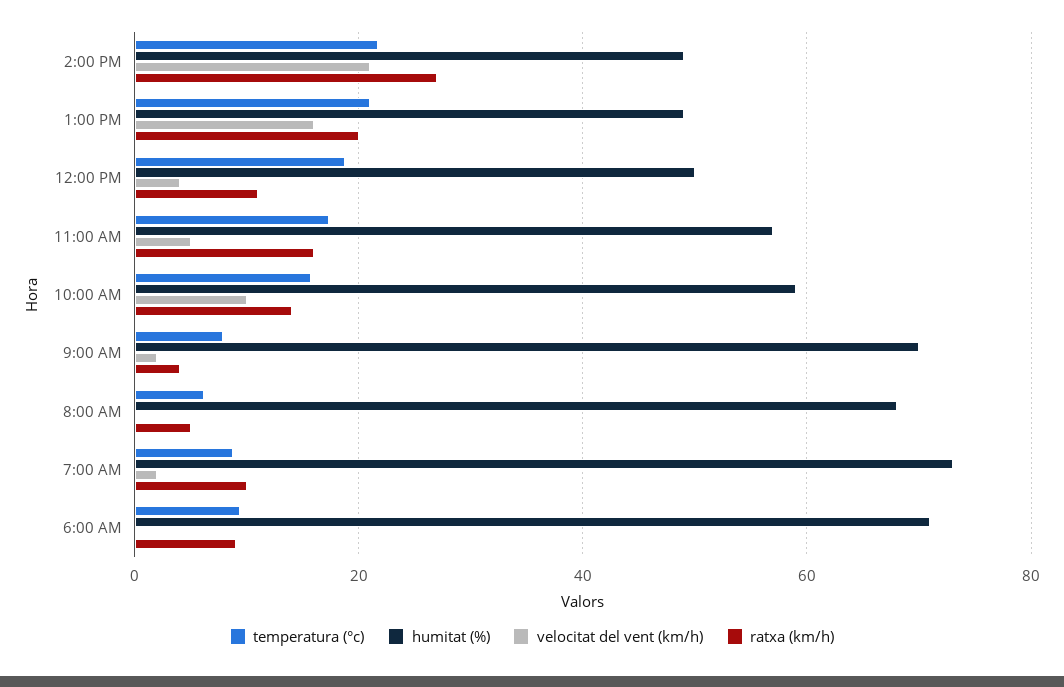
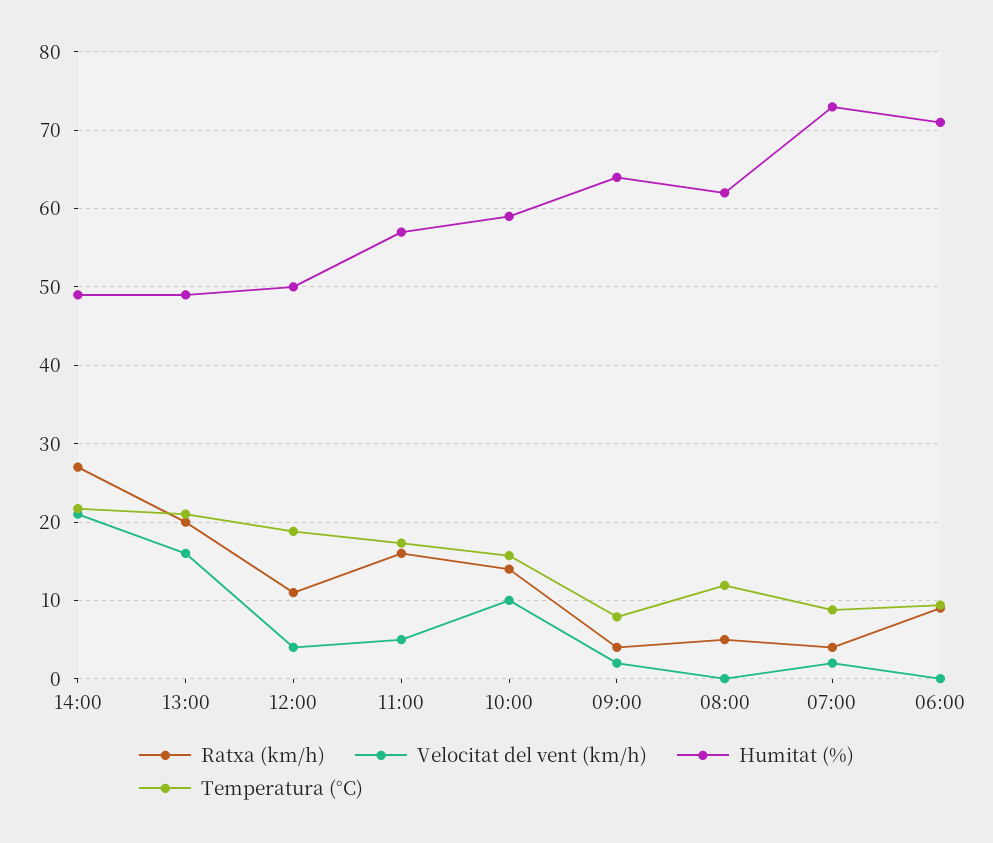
  {
    "temperatura (°c)": {
      "2:00 PM": 22,
      "1:00 PM": 21,
      "12:00 PM": 19,
      "11:00 AM": 17,
      "10:00 AM": 16,
      "9:00 AM": 8,
-     "8:00 AM": 6,
+     "8:00 AM": 12,
      "7:00 AM": 9,
      "6:00 AM": 9
    },
    "humitat (%)": {
      "2:00 PM": 49,
      "1:00 PM": 49,
      "12:00 PM": 50,
      "11:00 AM": 57,
      "10:00 AM": 59,
-     "9:00 AM": 70,
+     "9:00 AM": 64,
-     "8:00 AM": 68,
+     "8:00 AM": 62,
      "7:00 AM": 73,
      "6:00 AM": 71
    },
    "velocitat del vent (km/h)": {
      "2:00 PM": 21,
      "1:00 PM": 16,
      "12:00 PM": 4,
      "11:00 AM": 5,
      "10:00 AM": 10,
      "9:00 AM": 2,
      "8:00 AM": 0,
      "7:00 AM": 2,
      "6:00 AM": 0
    },
    "ratxa (km/h)": {
      "2:00 PM": 27,
      "1:00 PM": 20,
      "12:00 PM": 11,
      "11:00 AM": 16,
      "10:00 AM": 14,
      "9:00 AM": 4,
      "8:00 AM": 5,
-     "7:00 AM": 10,
+     "7:00 AM": 4,
      "6:00 AM": 9
    }
  }

